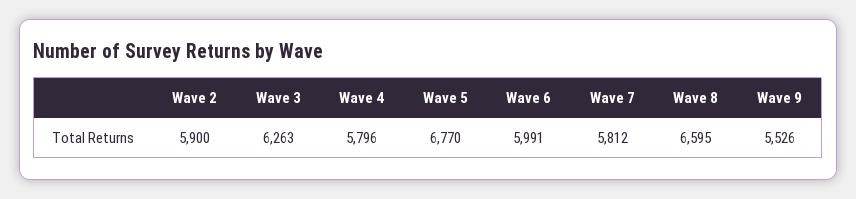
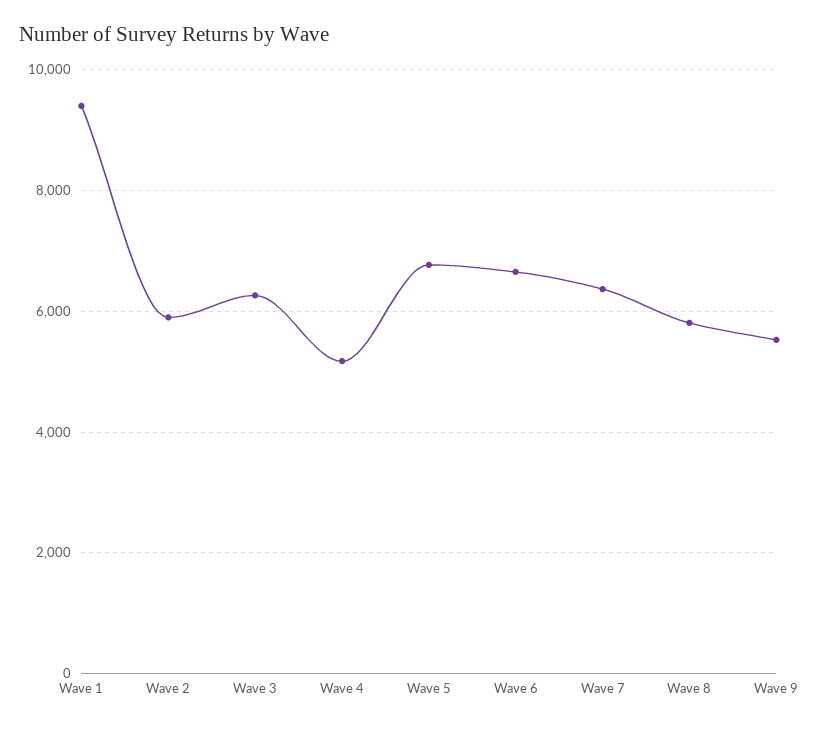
  {
    "Wave 2": 5900,
    "Wave 3": 6263,
-   "Wave 4": 5796,
+   "Wave 4": 5200,
    "Wave 5": 6770,
-   "Wave 6": 5991,
+   "Wave 6": 6600,
-   "Wave 7": 5812,
+   "Wave 7": 6400,
-   "Wave 8": 6595,
+   "Wave 8": 5800,
-   "Wave 9": 5526
+   "Wave 9": 5526,
+   "Wave 1": 9400
  }

